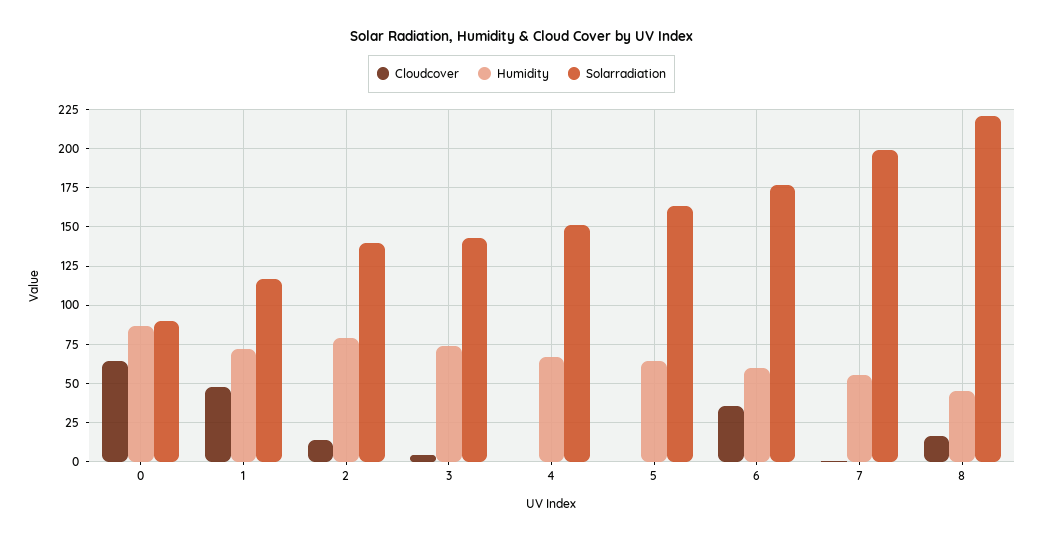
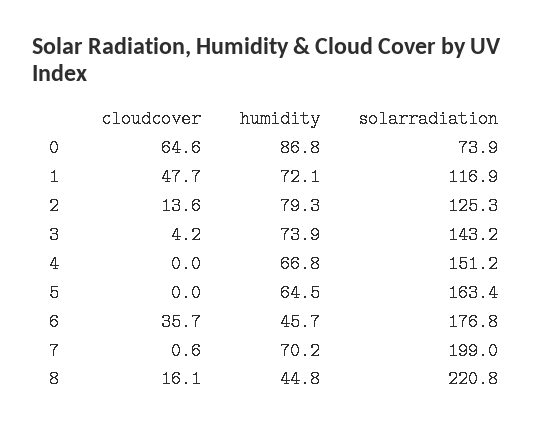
  {
    "Cloudcover": {
      "0": 64.6,
      "1": 47.7,
      "2": 13.6,
      "3": 4.2,
      "4": 0,
      "5": 0,
      "6": 35.7,
      "7": 0.6,
      "8": 16.1
    },
    "Humidity": {
      "0": 86.8,
      "1": 72.1,
      "2": 79.3,
      "3": 73.9,
      "4": 66.8,
      "5": 64.5,
-     "6": 60,
+     "6": 45.7,
-     "7": 55,
+     "7": 70.2,
      "8": 44.8
    },
    "Solarradiation": {
-     "0": 90,
+     "0": 73.9,
      "1": 116.9,
-     "2": 140,
+     "2": 125.3,
      "3": 143.2,
      "4": 151.2,
      "5": 163.4,
      "6": 176.8,
      "7": 199,
      "8": 220.8
    }
  }

